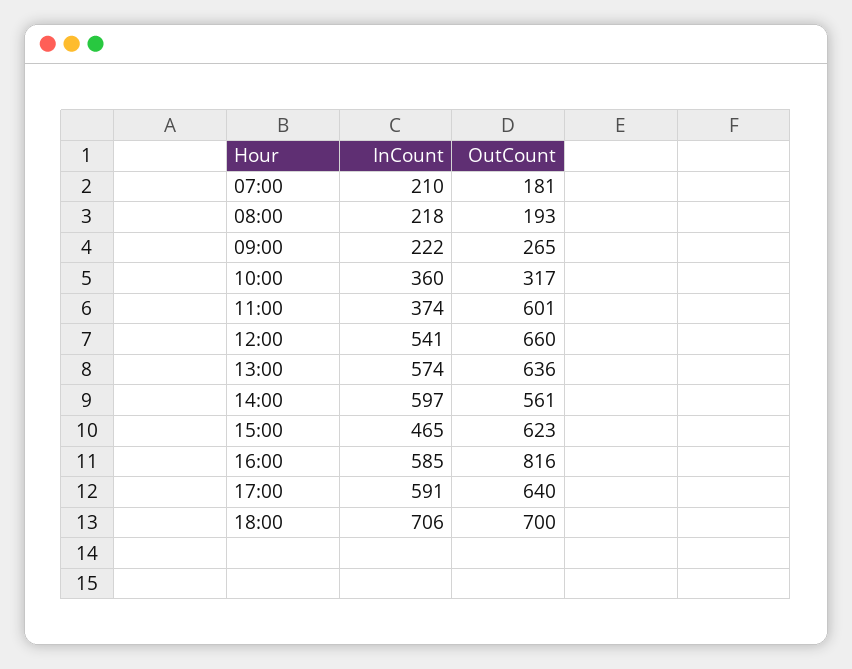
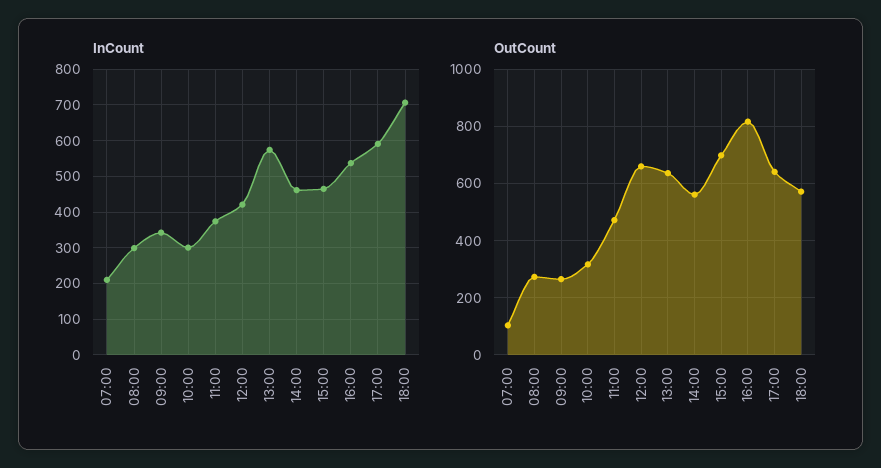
  {
    "InCount": {
      "07:00": 210,
-     "08:00": 218,
+     "08:00": 300,
-     "09:00": 222,
+     "09:00": 340,
-     "10:00": 360,
+     "10:00": 300,
      "11:00": 374,
-     "12:00": 541,
+     "12:00": 420,
      "13:00": 574,
-     "14:00": 597,
+     "14:00": 460,
      "15:00": 465,
-     "16:00": 585,
+     "16:00": 540,
      "17:00": 591,
      "18:00": 706
    },
    "OutCount": {
-     "07:00": 181,
+     "07:00": 100,
-     "08:00": 193,
+     "08:00": 275,
      "09:00": 265,
      "10:00": 317,
-     "11:00": 601,
+     "11:00": 475,
      "12:00": 660,
      "13:00": 636,
      "14:00": 561,
-     "15:00": 623,
+     "15:00": 700,
      "16:00": 816,
      "17:00": 640,
-     "18:00": 700
+     "18:00": 575
    }
  }

